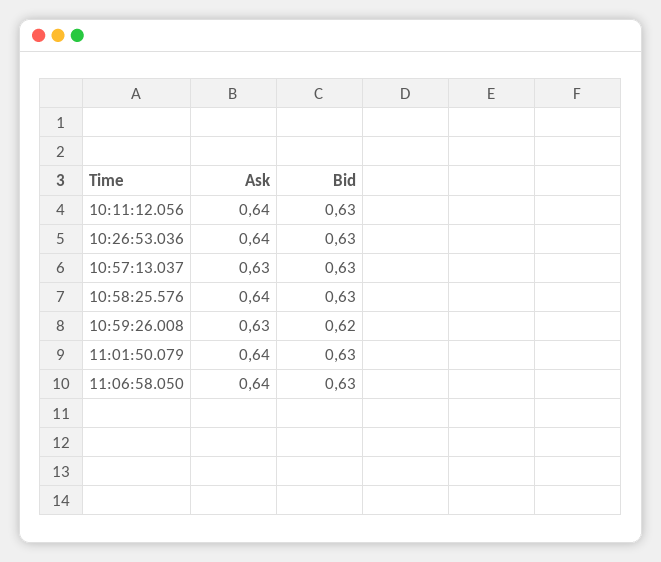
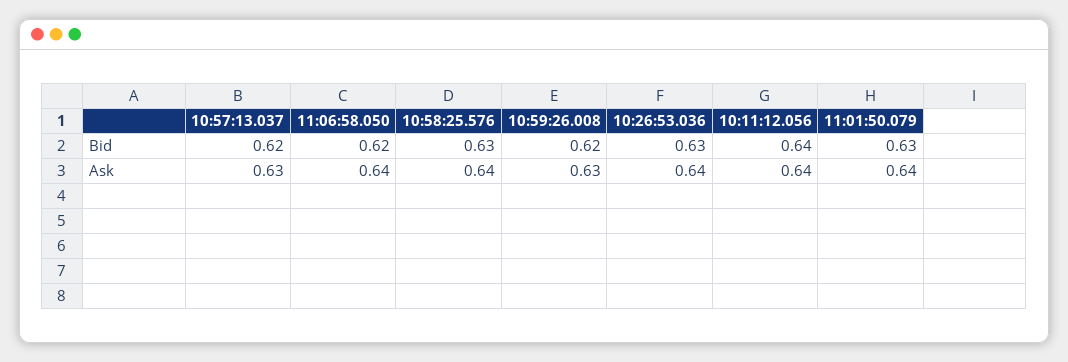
  {
    "Ask": {
      "10:11:12.056": 0.64,
      "10:26:53.036": 0.64,
      "10:57:13.037": 0.63,
      "10:58:25.576": 0.64,
      "10:59:26.008": 0.63,
      "11:01:50.079": 0.64,
      "11:06:58.050": 0.64
    },
    "Bid": {
-     "10:11:12.056": 0.63,
+     "10:11:12.056": 0.64,
      "10:26:53.036": 0.63,
-     "10:57:13.037": 0.63,
+     "10:57:13.037": 0.62,
      "10:58:25.576": 0.63,
      "10:59:26.008": 0.62,
      "11:01:50.079": 0.63,
-     "11:06:58.050": 0.63
+     "11:06:58.050": 0.62
    }
  }

